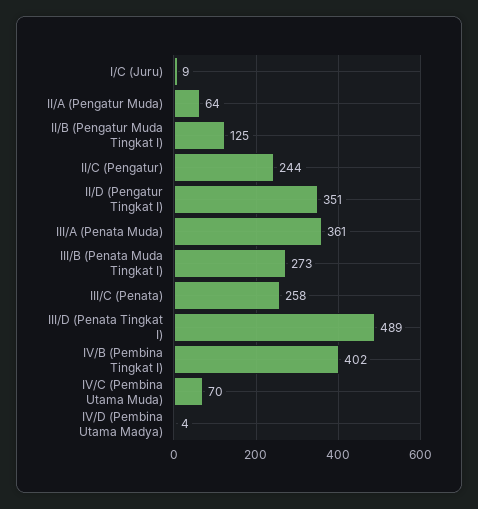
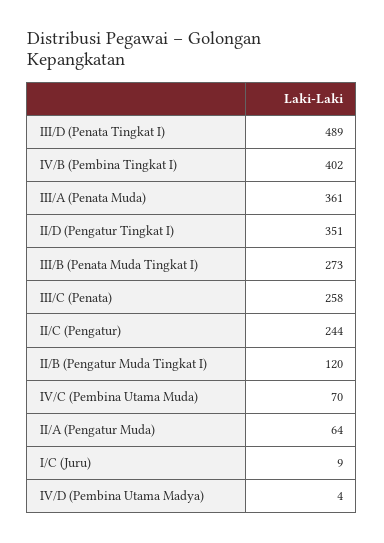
  {
    "I/C (Juru)": 9,
    "II/A (Pengatur Muda)": 64,
-   "II/B (Pengatur Muda Tingkat I)": 125,
+   "II/B (Pengatur Muda Tingkat I)": 120,
    "II/C (Pengatur)": 244,
    "II/D (Pengatur Tingkat I)": 351,
    "III/A (Penata Muda)": 361,
    "III/B (Penata Muda Tingkat I)": 273,
    "III/C (Penata)": 258,
    "III/D (Penata Tingkat I)": 489,
    "IV/B (Pembina Tingkat I)": 402,
    "IV/C (Pembina Utama Muda)": 70,
    "IV/D (Pembina Utama Madya)": 4
  }

